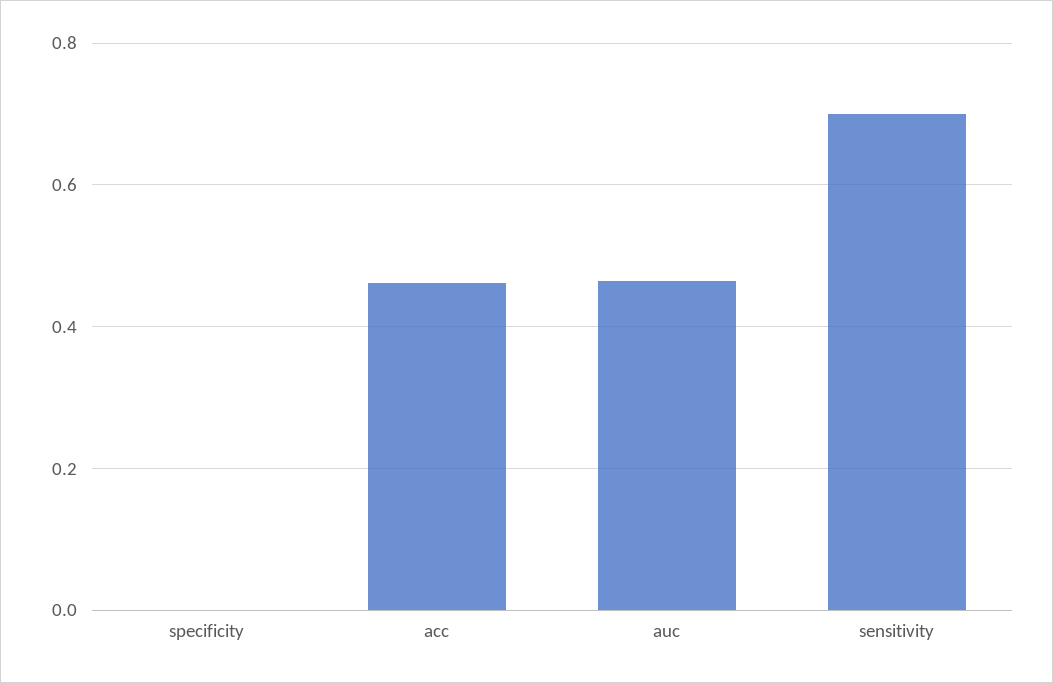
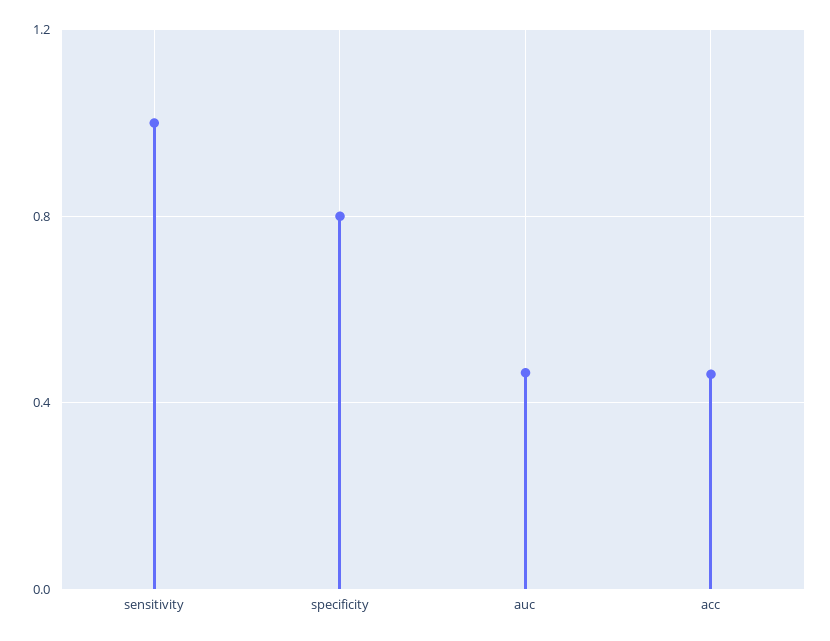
  {
-   "specificity": 0,
+   "specificity": 0.8,
    "acc": 0.46,
    "auc": 0.46,
-   "sensitivity": 0.7
+   "sensitivity": 1
  }

